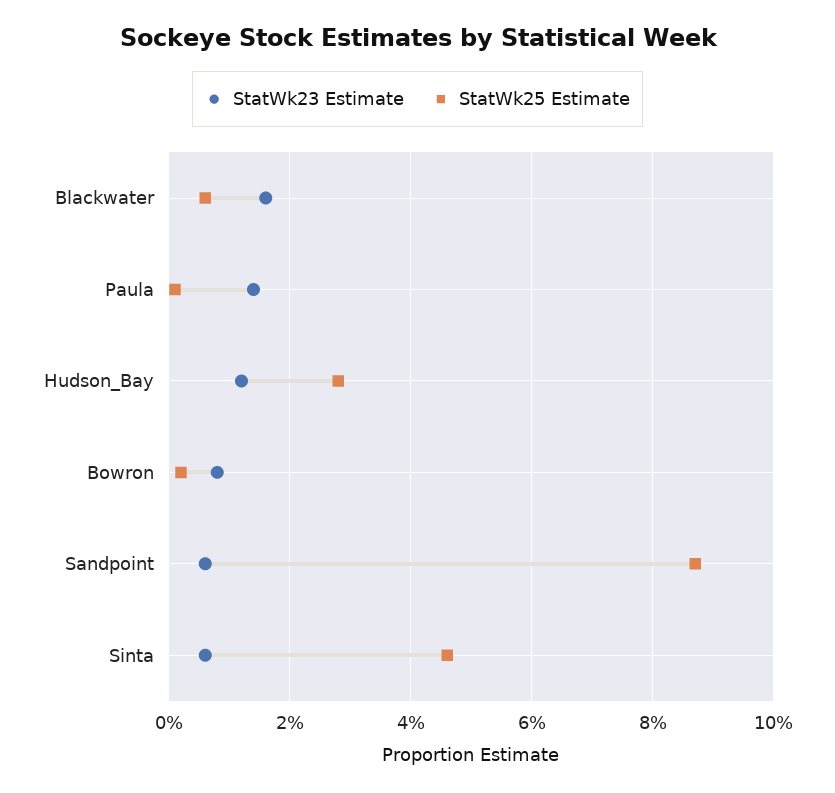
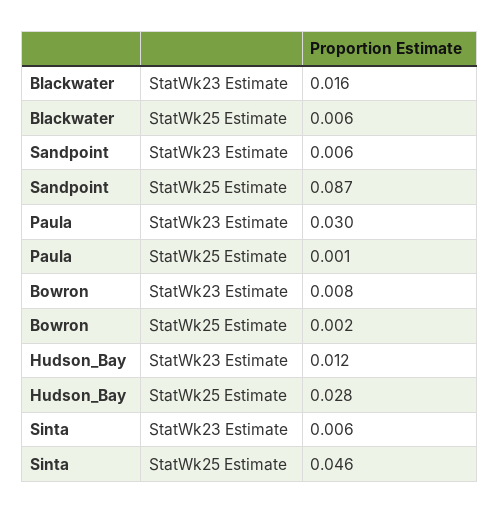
  {
    "StatWk23 Estimate": {
      "Blackwater": 0.016,
-     "Paula": 0.015,
+     "Paula": 0.03,
      "Hudson_Bay": 0.012,
      "Bowron": 0.008,
      "Sandpoint": 0.006,
      "Sinta": 0.006
    },
    "StatWk25 Estimate": {
      "Blackwater": 0.006,
      "Paula": 0.001,
      "Hudson_Bay": 0.028,
      "Bowron": 0.002,
      "Sandpoint": 0.087,
      "Sinta": 0.046
    }
  }

